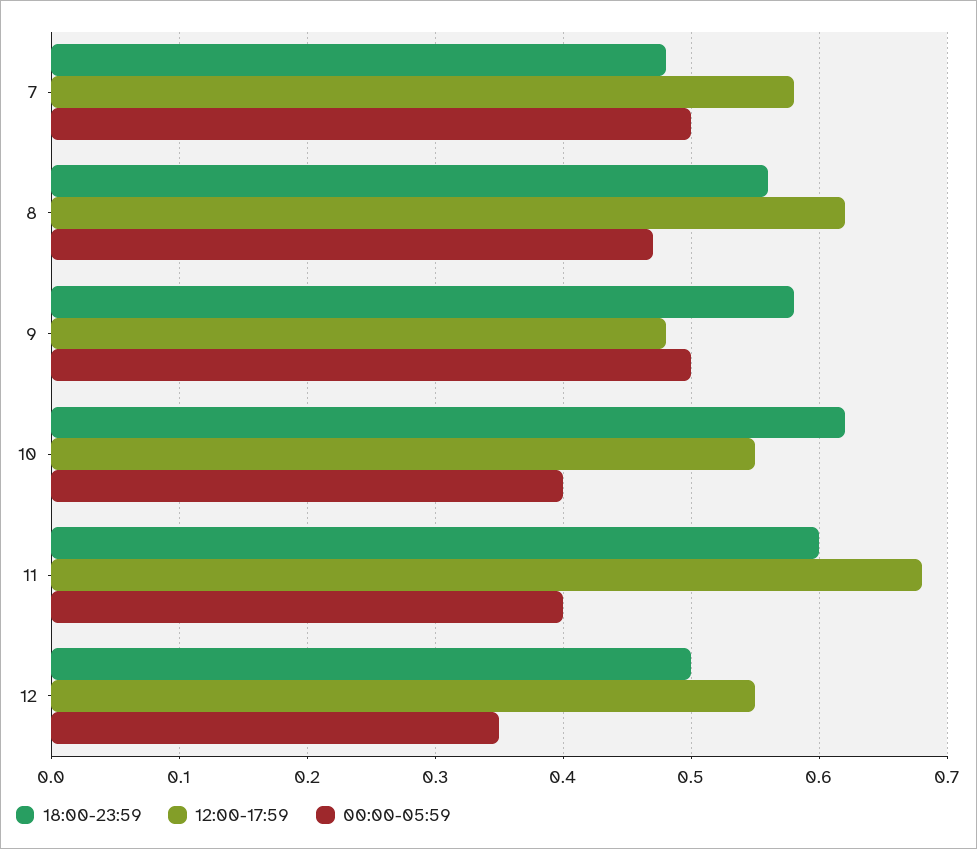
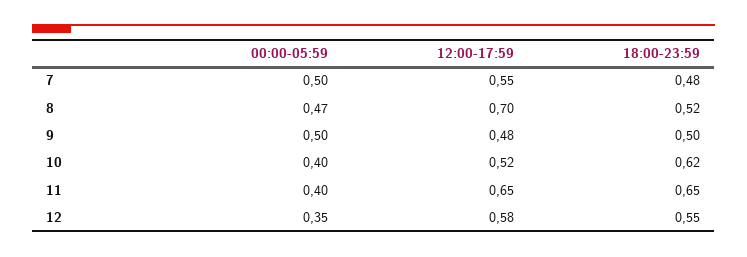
  {
    "18:00-23:59": {
      "7": 0.48,
-     "8": 0.56,
+     "8": 0.52,
-     "9": 0.58,
+     "9": 0.5,
      "10": 0.62,
-     "11": 0.6,
+     "11": 0.65,
-     "12": 0.5
+     "12": 0.55
    },
    "12:00-17:59": {
-     "7": 0.58,
+     "7": 0.55,
-     "8": 0.62,
+     "8": 0.7,
      "9": 0.48,
-     "10": 0.55,
+     "10": 0.52,
-     "11": 0.68,
+     "11": 0.65,
-     "12": 0.55
+     "12": 0.58
    },
    "00:00-05:59": {
      "7": 0.5,
      "8": 0.47,
      "9": 0.5,
      "10": 0.4,
      "11": 0.4,
      "12": 0.35
    }
  }

